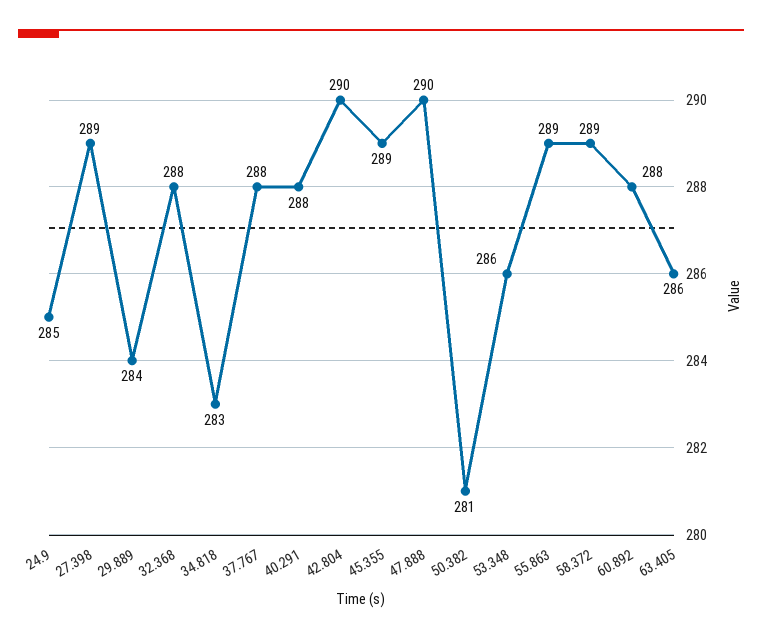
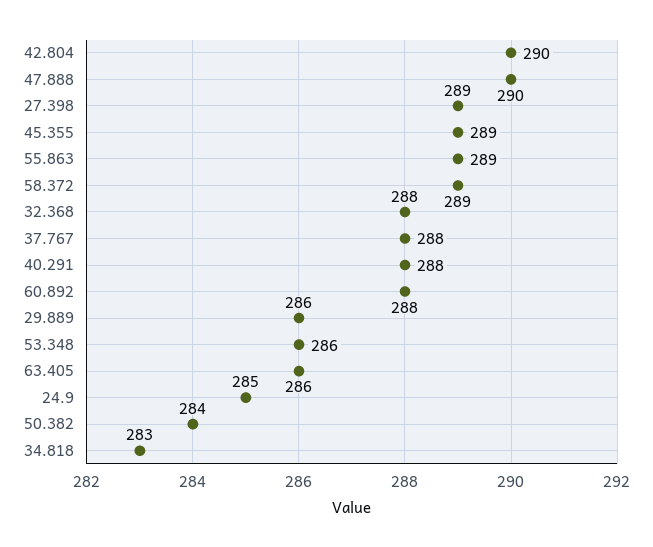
  {
    "24.9": 285,
    "27.398": 289,
-   "29.889": 284,
+   "29.889": 286,
    "32.368": 288,
    "34.818": 283,
    "37.767": 288,
    "40.291": 288,
    "42.804": 290,
    "45.355": 289,
    "47.888": 290,
-   "50.382": 281,
+   "50.382": 284,
    "53.348": 286,
    "55.863": 289,
    "58.372": 289,
    "60.892": 288,
    "63.405": 286
  }

